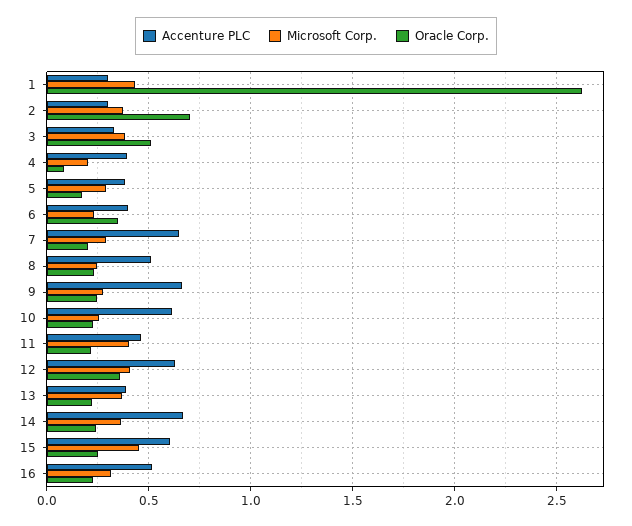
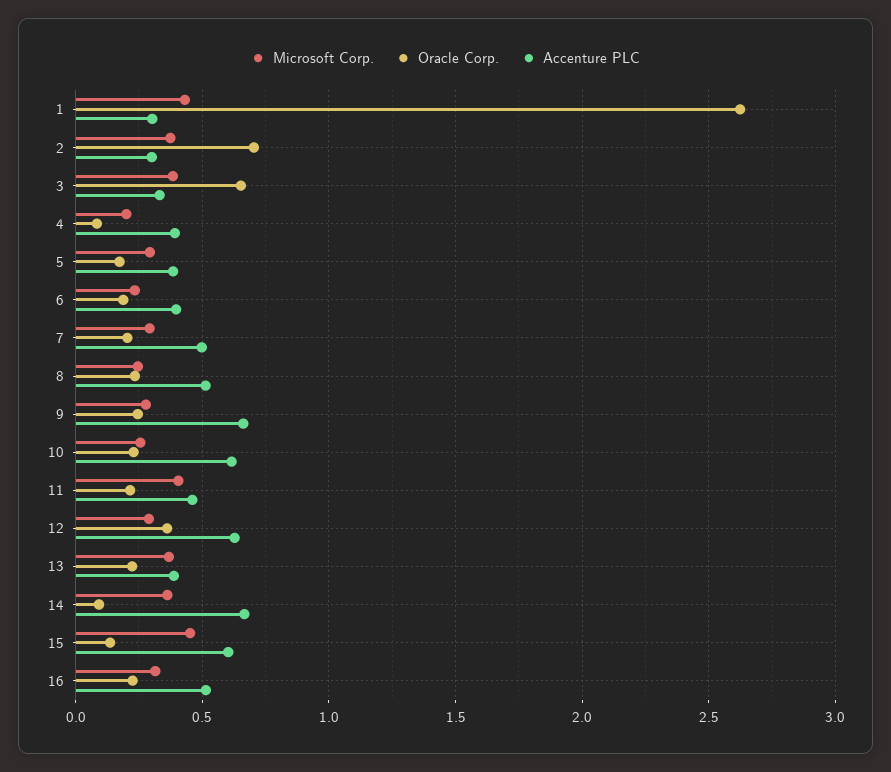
  {
    "Accenture PLC": {
      "1": 0.3,
      "2": 0.3,
      "3": 0.35,
      "4": 0.4,
      "5": 0.4,
      "6": 0.4,
-     "7": 0.65,
+     "7": 0.5,
      "8": 0.5,
      "9": 0.65,
      "10": 0.6,
      "11": 0.45,
      "12": 0.65,
      "13": 0.4,
      "14": 0.65,
      "15": 0.6,
      "16": 0.5
    },
    "Microsoft Corp.": {
      "1": 0.45,
      "2": 0.35,
      "3": 0.4,
      "4": 0.2,
      "5": 0.3,
      "6": 0.25,
      "7": 0.3,
      "8": 0.25,
      "9": 0.3,
      "10": 0.25,
      "11": 0.4,
-     "12": 0.4,
+     "12": 0.3,
      "13": 0.35,
      "14": 0.35,
      "15": 0.45,
      "16": 0.3
    },
    "Oracle Corp.": {
      "1": 2.6,
      "2": 0.7,
-     "3": 0.5,
+     "3": 0.65,
      "4": 0.1,
      "5": 0.15,
-     "6": 0.35,
+     "6": 0.2,
      "7": 0.2,
      "8": 0.25,
      "9": 0.25,
      "10": 0.25,
      "11": 0.2,
      "12": 0.35,
      "13": 0.2,
-     "14": 0.25,
+     "14": 0.1,
-     "15": 0.25,
+     "15": 0.15,
      "16": 0.25
    }
  }

